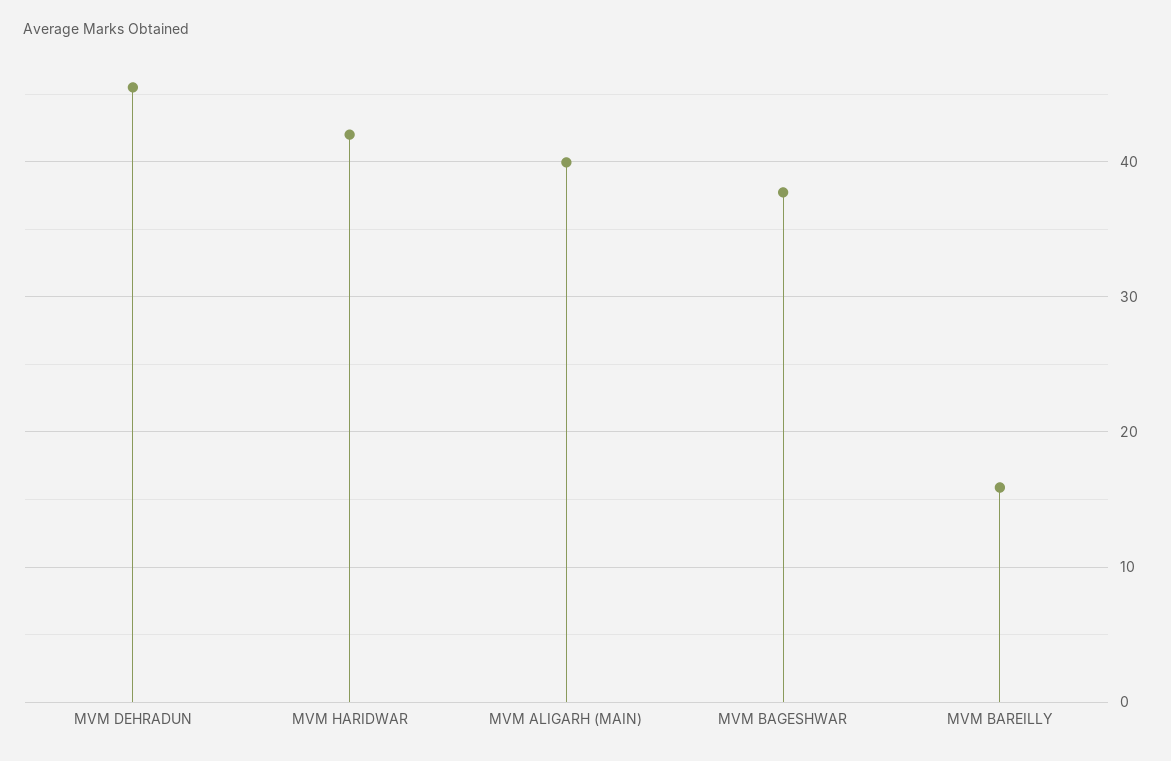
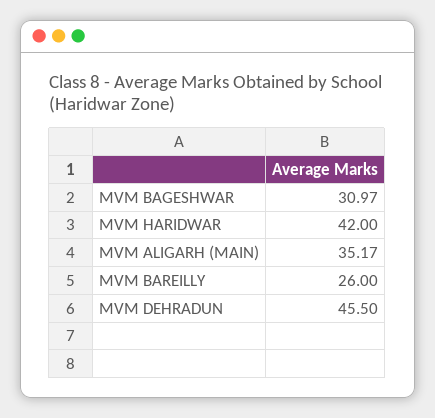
  {
    "MVM DEHRADUN": 45.5,
    "MVM HARIDWAR": 42,
-   "MVM ALIGARH (MAIN)": 40,
+   "MVM ALIGARH (MAIN)": 35.17,
-   "MVM BAGESHWAR": 38,
+   "MVM BAGESHWAR": 30.97,
-   "MVM BAREILLY": 16
+   "MVM BAREILLY": 26
  }

